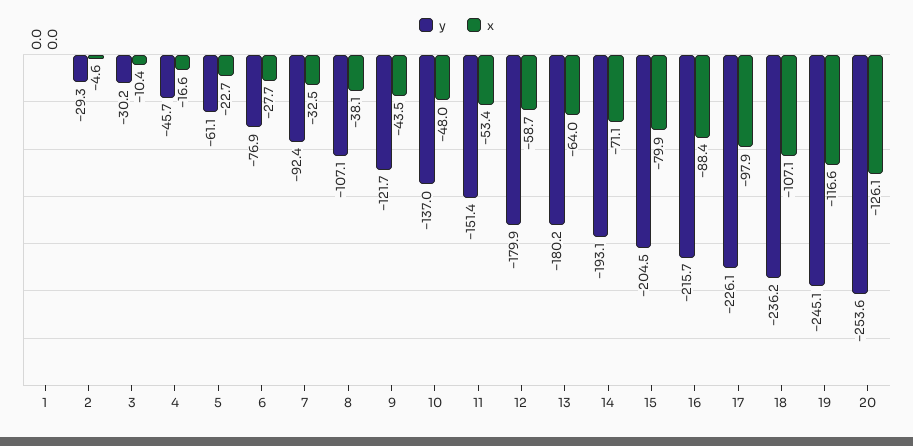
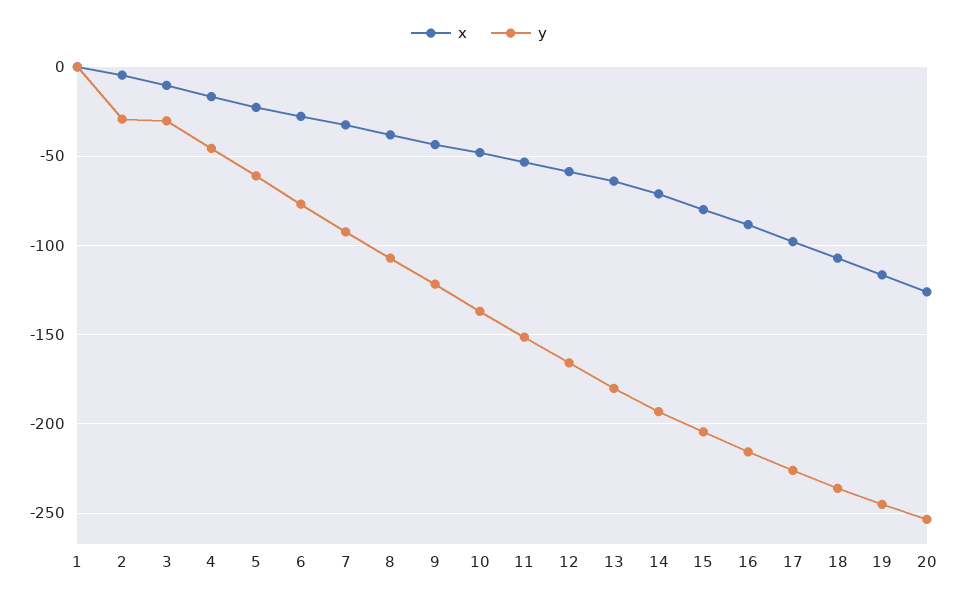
  {
    "y": {
      "1": 0,
      "2": -29.3,
      "3": -30.2,
      "4": -45.7,
      "5": -61.1,
      "6": -76.9,
      "7": -92.4,
      "8": -107.1,
      "9": -121.7,
      "10": -137,
      "11": -151.4,
-     "12": -179.9,
+     "12": -165,
      "13": -180.2,
      "14": -193.1,
      "15": -204.5,
      "16": -215.7,
      "17": -226.1,
      "18": -236.2,
      "19": -245.1,
      "20": -253.6
    },
    "x": {
      "1": 0,
      "2": -4.6,
      "3": -10.4,
      "4": -16.6,
      "5": -22.7,
      "6": -27.7,
      "7": -32.5,
      "8": -38.1,
      "9": -43.5,
      "10": -48,
      "11": -53.4,
      "12": -58.7,
      "13": -64,
      "14": -71.1,
      "15": -79.9,
      "16": -88.4,
      "17": -97.9,
      "18": -107.1,
      "19": -116.6,
      "20": -126.1
    }
  }

